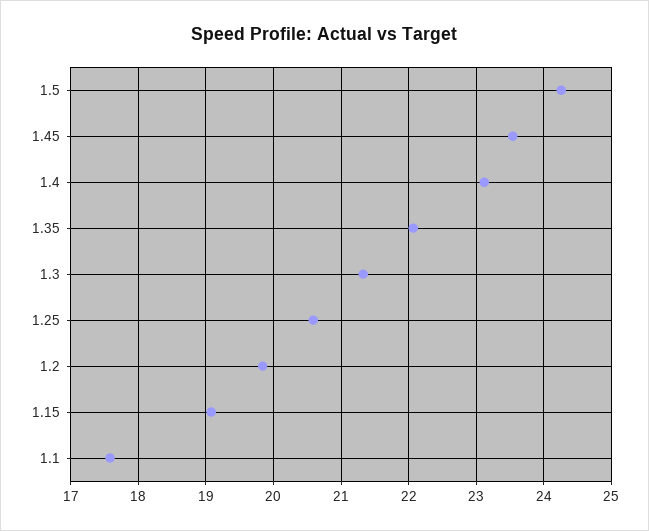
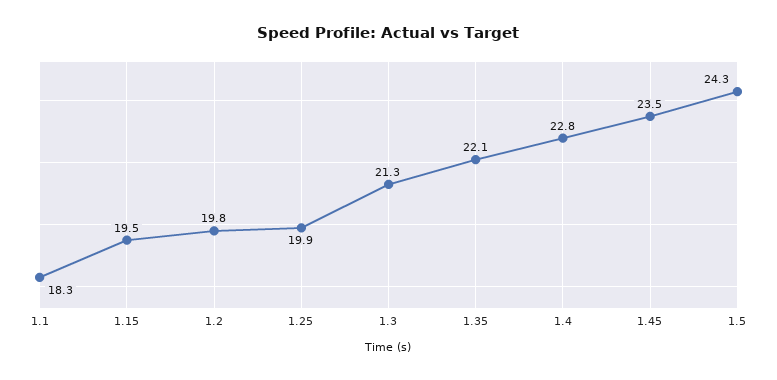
  {
    "1.5": 24.3,
    "1.45": 23.5,
-   "1.4": 23.1,
+   "1.4": 22.8,
    "1.35": 22.1,
    "1.3": 21.3,
-   "1.25": 20.6,
+   "1.25": 19.9,
    "1.2": 19.8,
-   "1.15": 19.1,
+   "1.15": 19.5,
-   "1.1": 17.6
+   "1.1": 18.3
  }

